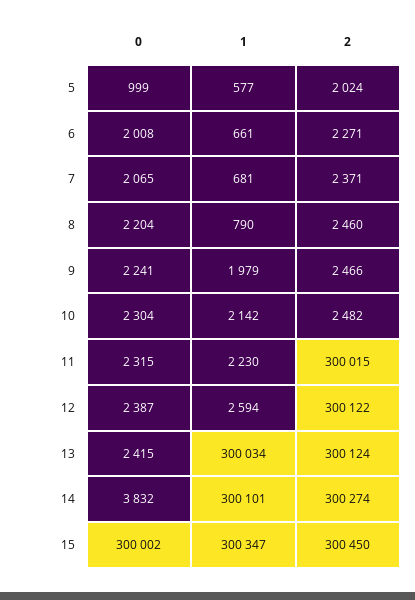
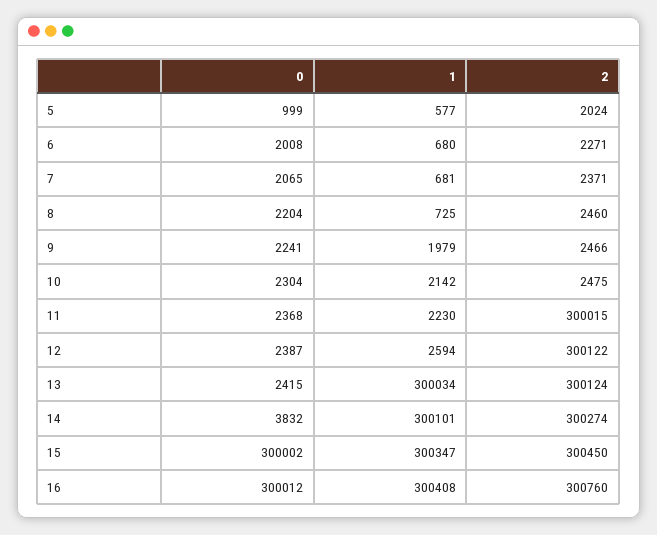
  {
    "0": {
      "5": 999,
      "6": 2008,
      "7": 2065,
      "8": 2204,
      "9": 2241,
      "10": 2304,
-     "11": 2315,
+     "11": 2368,
      "12": 2387,
      "13": 2415,
      "14": 3832,
-     "15": 300002
+     "15": 300002,
+     "16": 300012
    },
    "1": {
      "5": 577,
-     "6": 661,
+     "6": 680,
      "7": 681,
-     "8": 790,
+     "8": 725,
      "9": 1979,
      "10": 2142,
      "11": 2230,
      "12": 2594,
      "13": 300034,
      "14": 300101,
-     "15": 300347
+     "15": 300347,
+     "16": 300408
    },
    "2": {
      "5": 2024,
      "6": 2271,
      "7": 2371,
      "8": 2460,
      "9": 2466,
-     "10": 2482,
+     "10": 2475,
      "11": 300015,
      "12": 300122,
      "13": 300124,
      "14": 300274,
-     "15": 300450
+     "15": 300450,
+     "16": 300760
    }
  }

